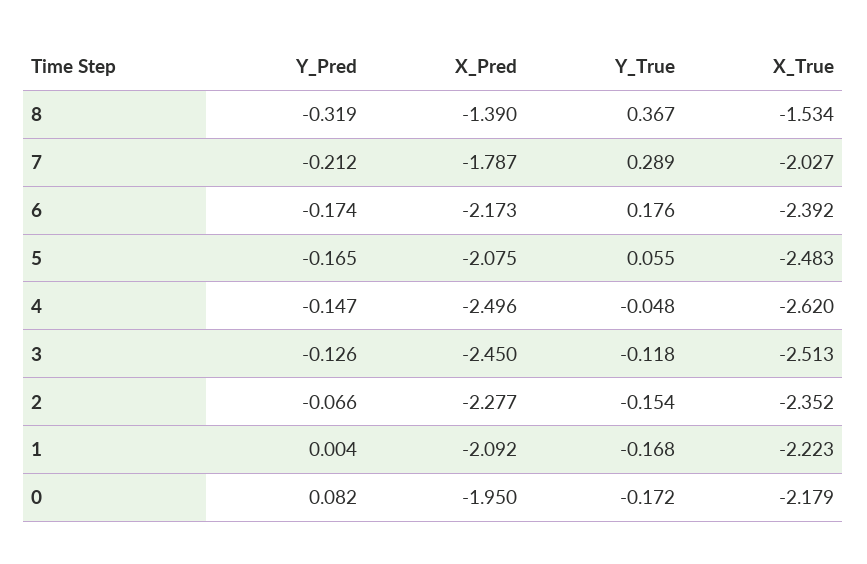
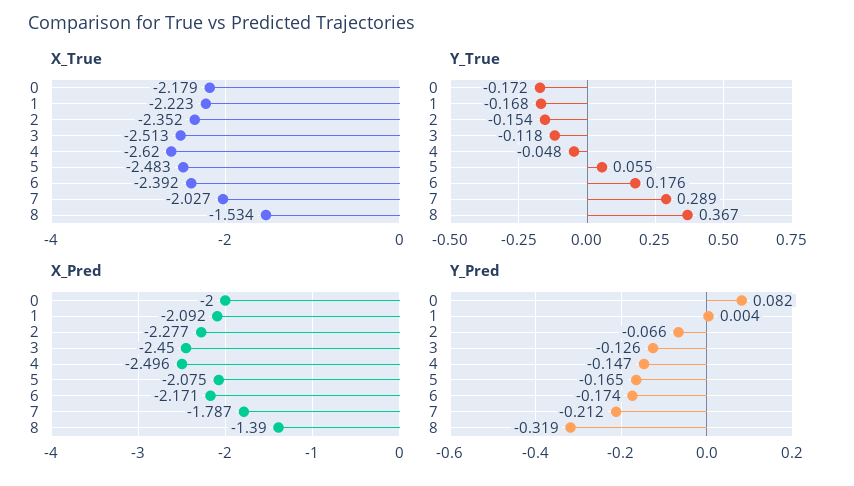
  {
    "Y_Pred": {
      "8": -0.319,
      "7": -0.212,
      "6": -0.174,
      "5": -0.165,
      "4": -0.147,
      "3": -0.126,
      "2": -0.066,
      "1": 0.004,
      "0": 0.082
    },
    "X_Pred": {
      "8": -1.39,
      "7": -1.787,
-     "6": -2.173,
+     "6": -2.171,
      "5": -2.075,
      "4": -2.496,
      "3": -2.45,
      "2": -2.277,
      "1": -2.092,
-     "0": -1.95
+     "0": -2
    },
    "Y_True": {
      "8": 0.367,
      "7": 0.289,
      "6": 0.176,
      "5": 0.055,
      "4": -0.048,
      "3": -0.118,
      "2": -0.154,
      "1": -0.168,
      "0": -0.172
    },
    "X_True": {
      "8": -1.534,
      "7": -2.027,
      "6": -2.392,
      "5": -2.483,
      "4": -2.62,
      "3": -2.513,
      "2": -2.352,
      "1": -2.223,
      "0": -2.179
    }
  }

